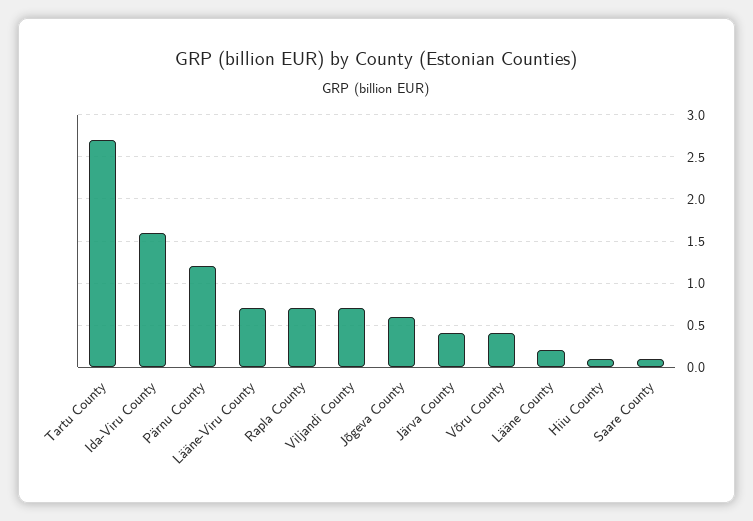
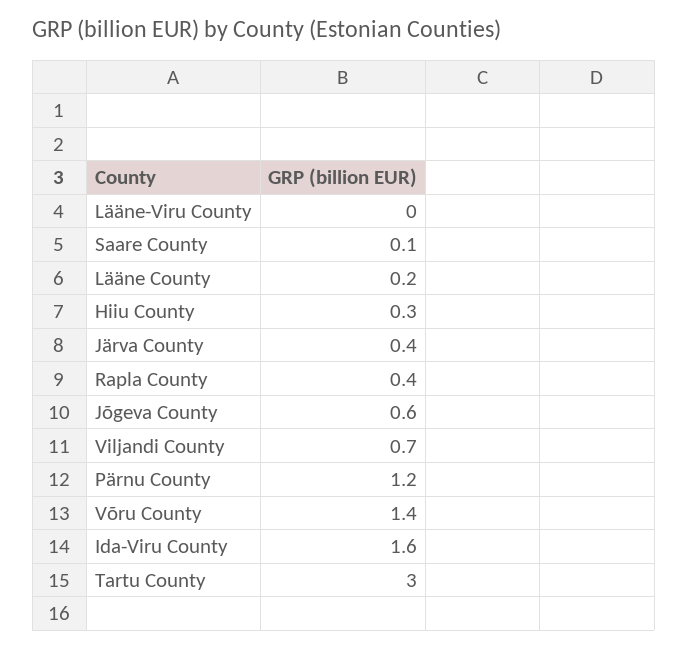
  {
-   "Tartu County": 2.7,
+   "Tartu County": 3,
    "Ida-Viru County": 1.6,
    "Pärnu County": 1.2,
-   "Lääne-Viru County": 0.7,
+   "Lääne-Viru County": 0,
-   "Rapla County": 0.7,
+   "Rapla County": 0.4,
    "Viljandi County": 0.7,
    "Jõgeva County": 0.6,
    "Järva County": 0.4,
-   "Võru County": 0.4,
+   "Võru County": 1.4,
    "Lääne County": 0.2,
-   "Hiiu County": 0.1,
+   "Hiiu County": 0.3,
    "Saare County": 0.1
  }

